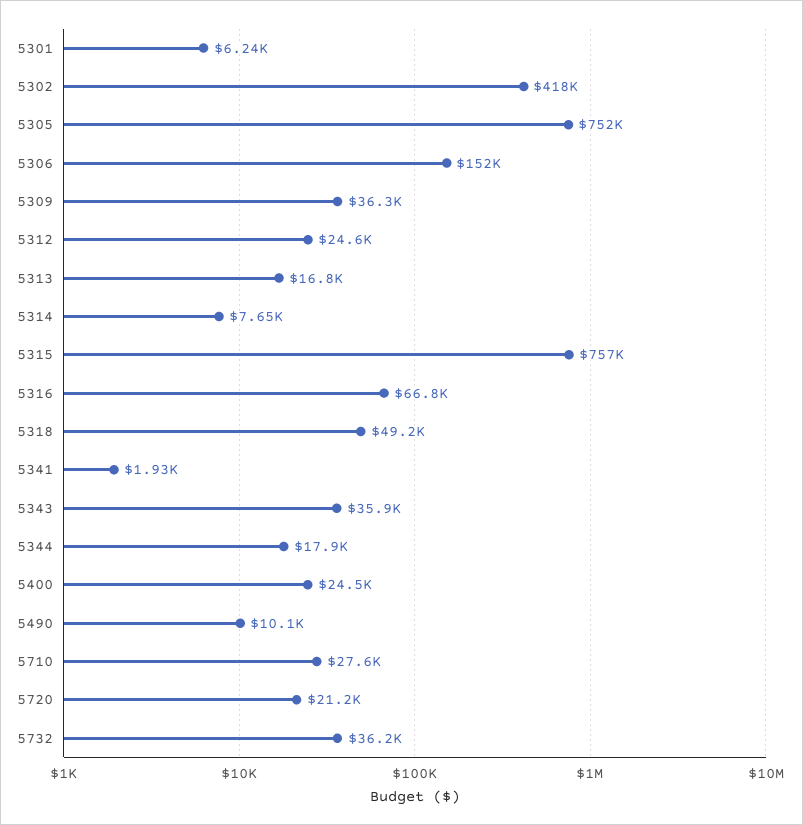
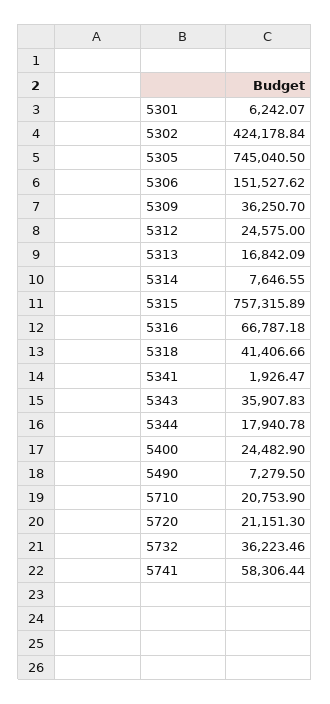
  {
    "5301": 6242.07,
-   "5302": 418000,
+   "5302": 424178.84,
-   "5305": 752000,
+   "5305": 745040.5,
    "5306": 151527.62,
    "5309": 36250.7,
    "5312": 24575,
    "5313": 16842.09,
    "5314": 7646.55,
    "5315": 757315.89,
    "5316": 66787.18,
-   "5318": 49200,
+   "5318": 41406.66,
    "5341": 1926.47,
    "5343": 35907.83,
    "5344": 17940.78,
    "5400": 24482.9,
-   "5490": 10100,
+   "5490": 7279.5,
-   "5710": 27600,
+   "5710": 20753.9,
    "5720": 21151.3,
-   "5732": 36223.46
+   "5732": 36223.46,
+   "5741": 58306.44
  }

